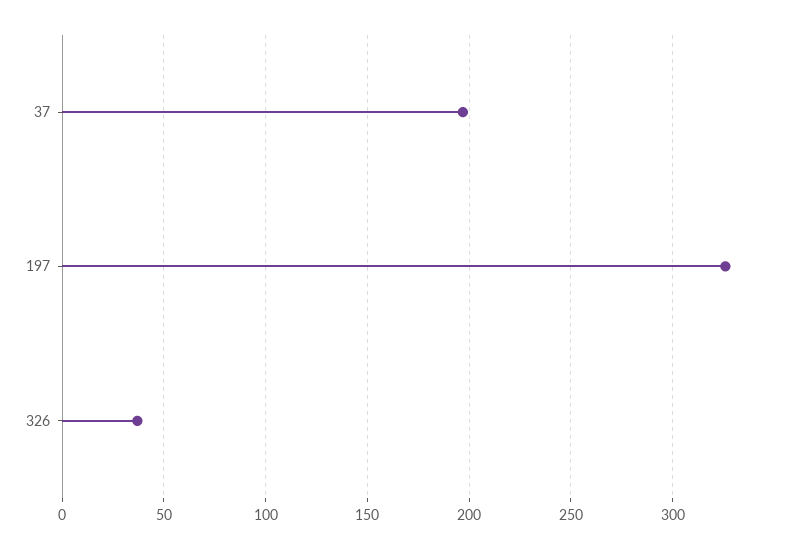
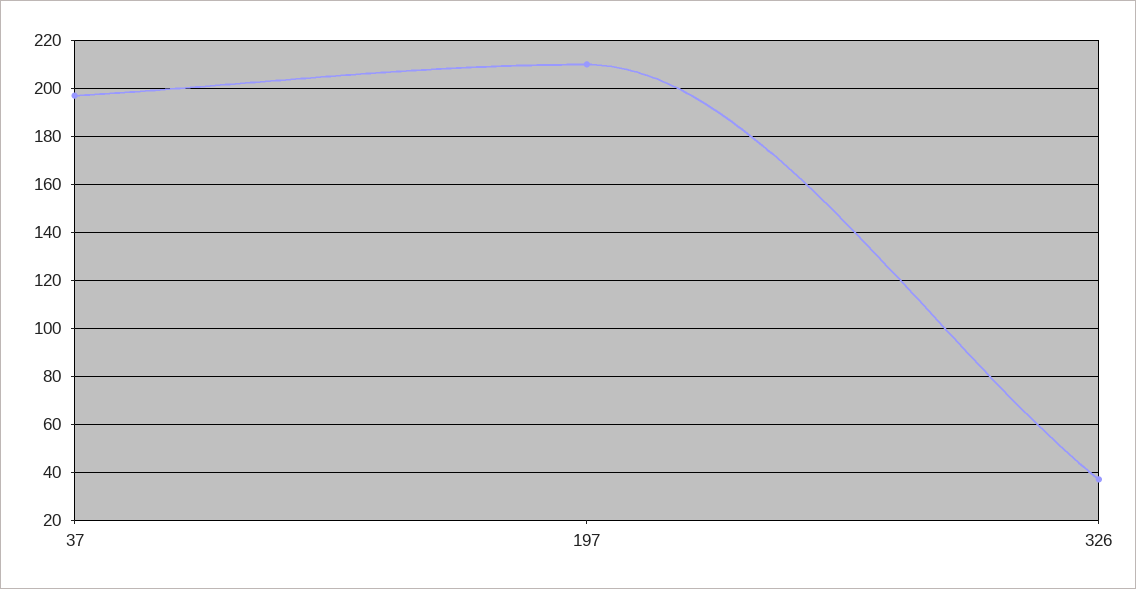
  {
    "37": 195,
-   "197": 325,
+   "197": 210,
    "326": 35
  }

